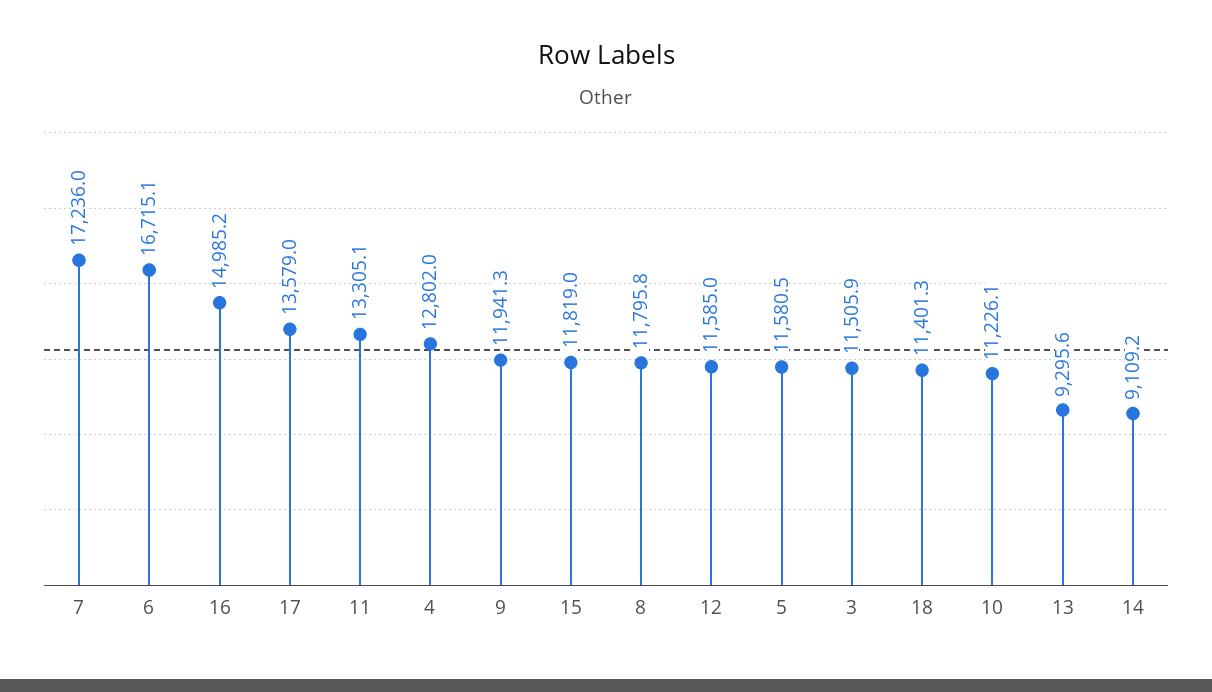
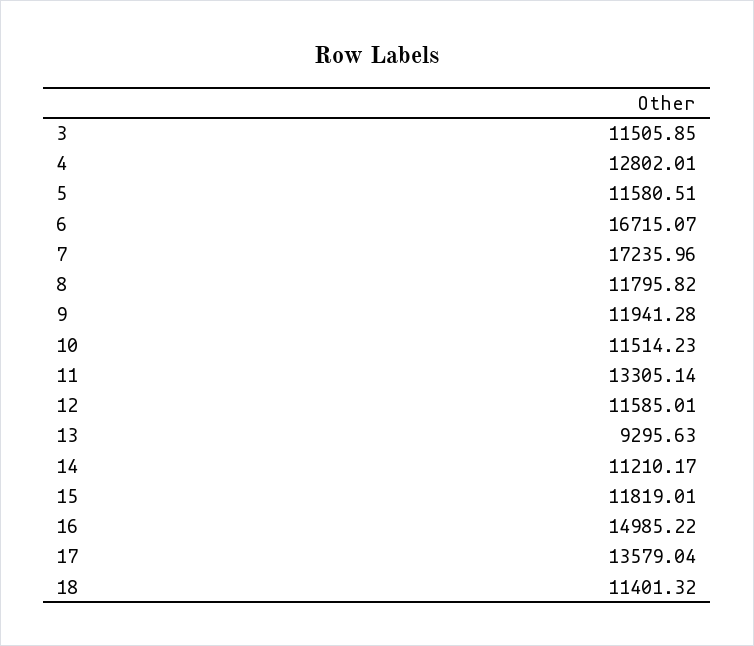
  {
    "7": 17235.96,
    "6": 16715.07,
    "16": 14985.22,
    "17": 13579.04,
    "11": 13305.14,
    "4": 12802.01,
    "9": 11941.28,
    "15": 11819.01,
    "8": 11795.82,
    "12": 11585.01,
    "5": 11580.51,
    "3": 11505.85,
    "18": 11401.32,
-   "10": 11226.1,
+   "10": 11514.23,
    "13": 9295.63,
-   "14": 9109.2
+   "14": 11210.17
  }

